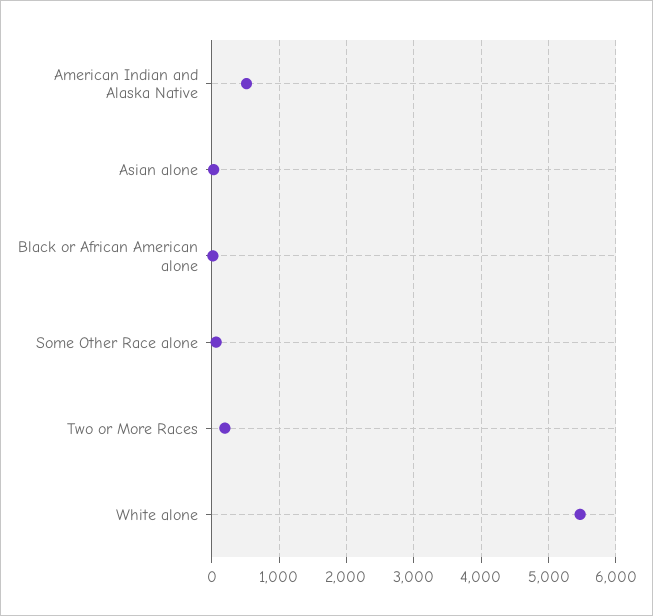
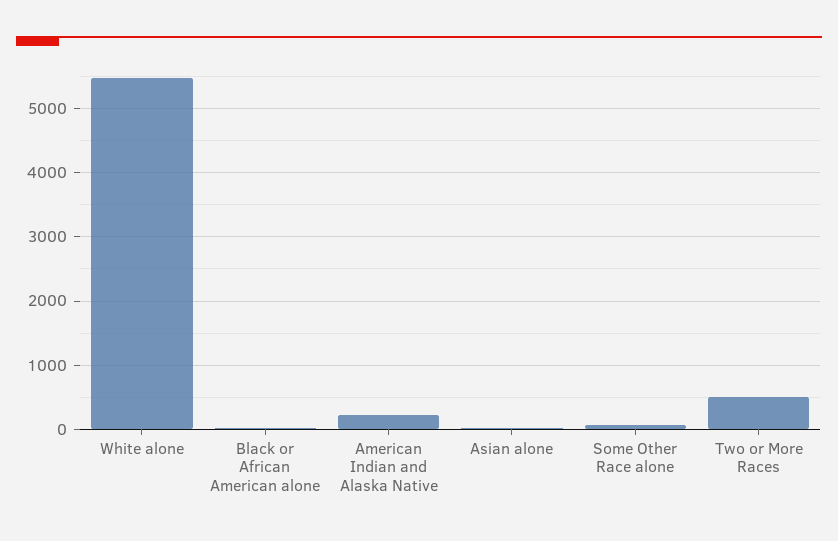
  {
-   "American Indian and Alaska Native": 500,
+   "American Indian and Alaska Native": 200,
    "Asian alone": 0,
    "Black or African American alone": 0,
    "Some Other Race alone": 100,
-   "Two or More Races": 200,
+   "Two or More Races": 500,
    "White alone": 5500
  }

